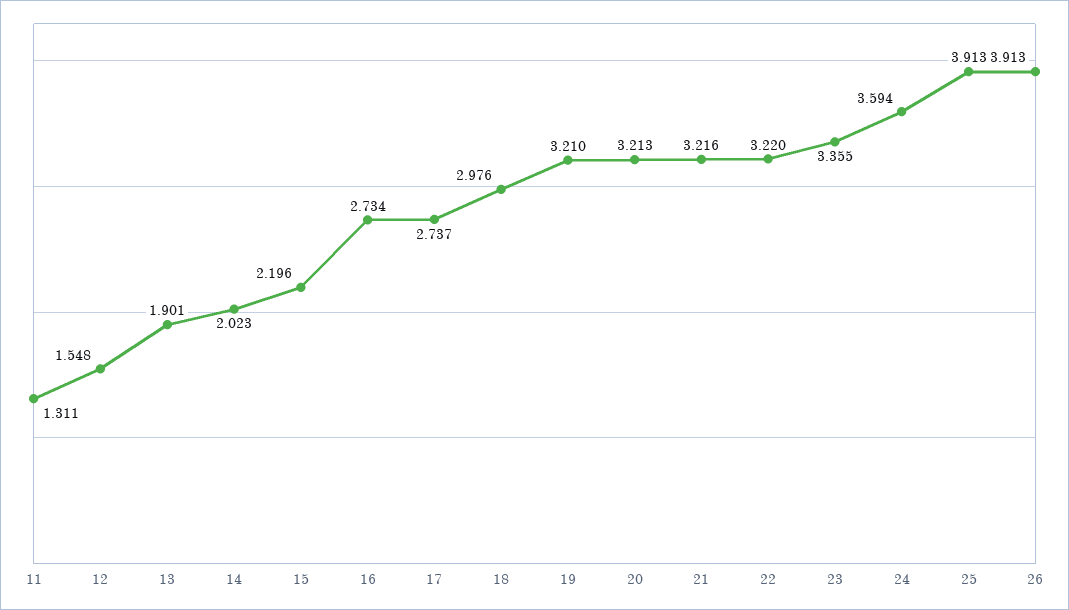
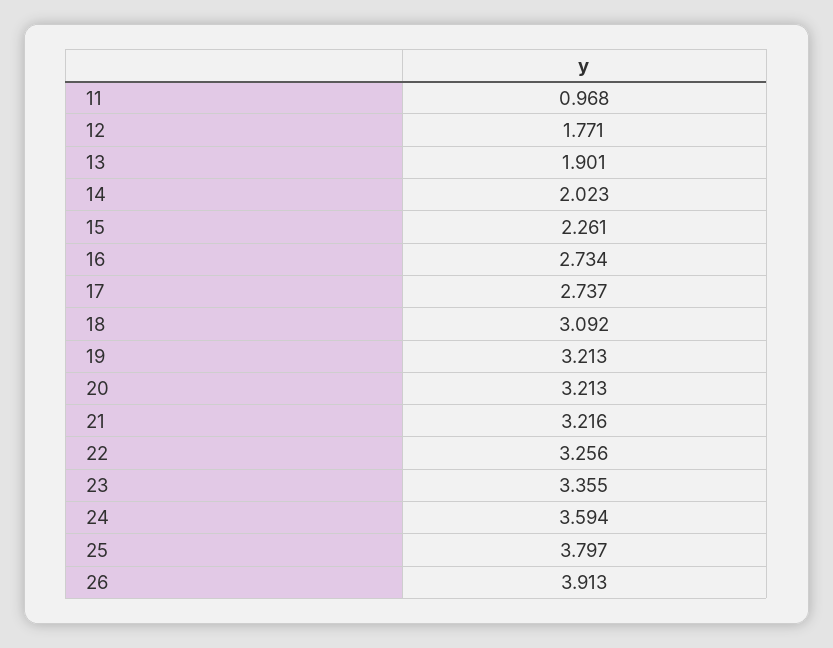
  {
-   "11": 1.311,
+   "11": 0.968,
-   "12": 1.548,
+   "12": 1.771,
    "13": 1.901,
    "14": 2.023,
-   "15": 2.196,
+   "15": 2.261,
    "16": 2.734,
    "17": 2.737,
-   "18": 2.976,
+   "18": 3.092,
-   "19": 3.21,
+   "19": 3.213,
    "20": 3.213,
    "21": 3.216,
-   "22": 3.22,
+   "22": 3.256,
    "23": 3.355,
    "24": 3.594,
-   "25": 3.913,
+   "25": 3.797,
    "26": 3.913
  }

